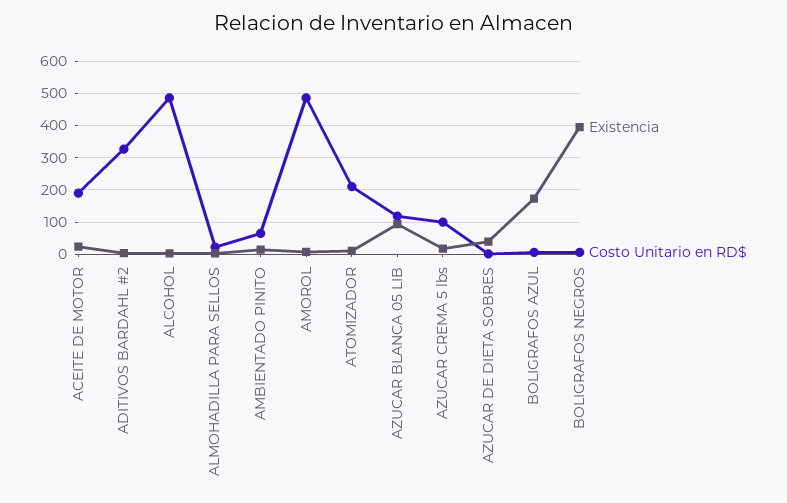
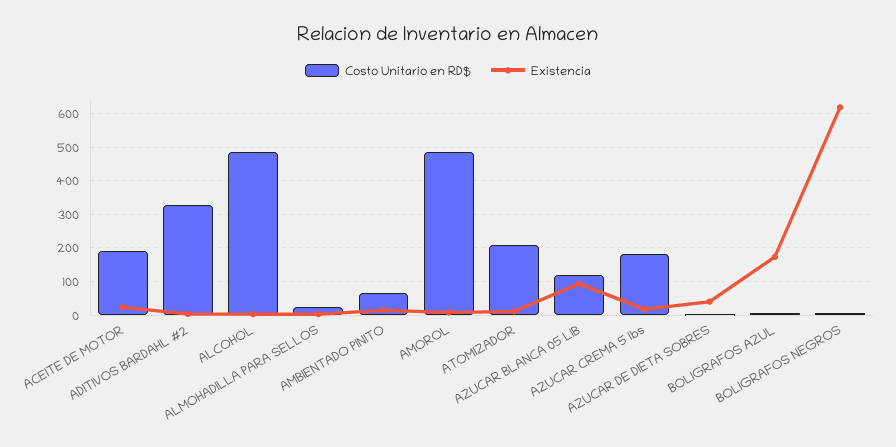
  {
    "Existencia": {
      "ACEITE DE MOTOR": 20,
      "ADITIVOS BARDAHL #2": 0,
      "ALCOHOL": 0,
      "ALMOHADILLA PARA SELLOS": 0,
      "AMBIENTADO PINITO": 20,
      "AMOROL": 0,
      "ATOMIZADOR": 20,
      "AZUCAR BLANCA 05 LIB": 100,
      "AZUCAR CREMA 5 lbs": 20,
      "AZUCAR DE DIETA SOBRES": 40,
      "BOLIGRAFOS AZUL": 180,
-     "BOLIGRAFOS NEGROS": 400
+     "BOLIGRAFOS NEGROS": 620
    },
    "Costo Unitario en RD$": {
      "ACEITE DE MOTOR": 200,
      "ADITIVOS BARDAHL #2": 320,
      "ALCOHOL": 480,
      "ALMOHADILLA PARA SELLOS": 20,
      "AMBIENTADO PINITO": 60,
      "AMOROL": 480,
      "ATOMIZADOR": 220,
      "AZUCAR BLANCA 05 LIB": 120,
-     "AZUCAR CREMA 5 lbs": 100,
+     "AZUCAR CREMA 5 lbs": 180,
      "AZUCAR DE DIETA SOBRES": 0,
      "BOLIGRAFOS AZUL": 0,
      "BOLIGRAFOS NEGROS": 0
    }
  }

